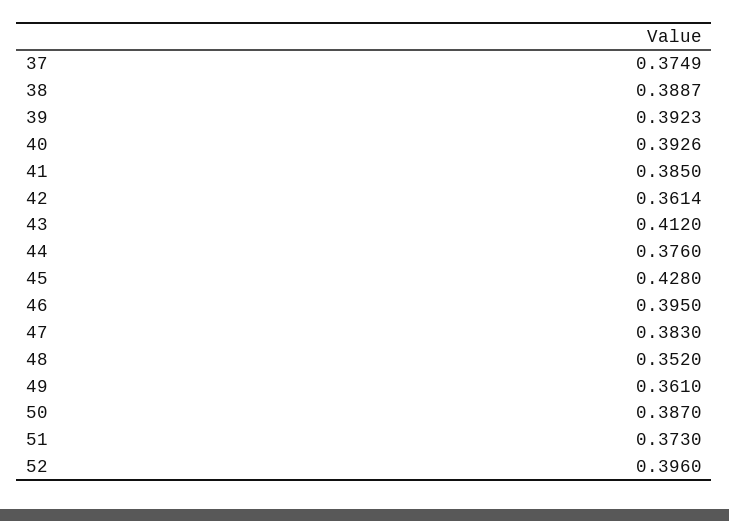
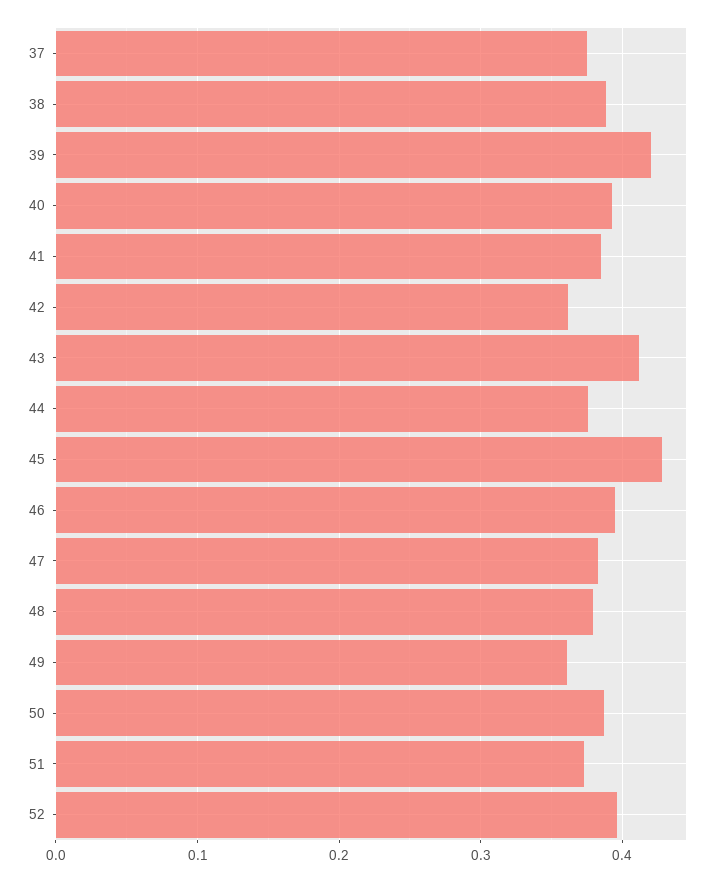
  {
    "37": 0.3749,
    "38": 0.3887,
-   "39": 0.3923,
+   "39": 0.42,
    "40": 0.3926,
    "41": 0.385,
    "42": 0.3614,
    "43": 0.412,
    "44": 0.376,
    "45": 0.428,
    "46": 0.395,
    "47": 0.383,
-   "48": 0.352,
+   "48": 0.38,
    "49": 0.361,
    "50": 0.387,
    "51": 0.373,
    "52": 0.396
  }

